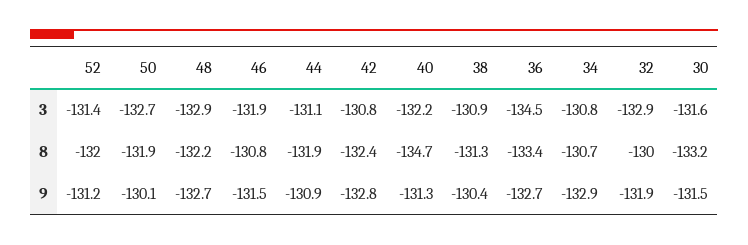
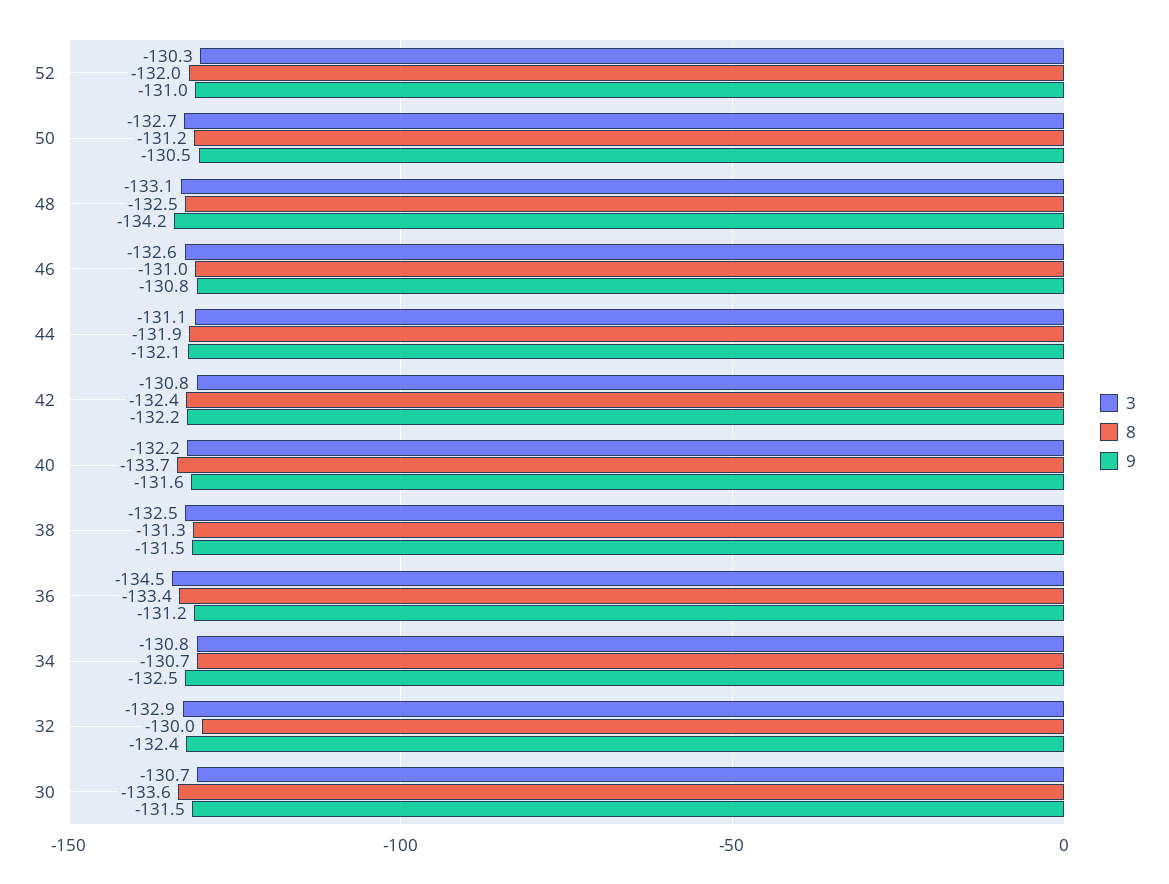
  {
    "3": {
-     "52": -131.4,
+     "52": -130.3,
      "50": -132.7,
-     "48": -132.9,
+     "48": -133.1,
-     "46": -131.9,
+     "46": -132.6,
      "44": -131.1,
      "42": -130.8,
      "40": -132.2,
-     "38": -130.9,
+     "38": -132.5,
      "36": -134.5,
      "34": -130.8,
      "32": -132.9,
-     "30": -131.6
+     "30": -130.7
    },
    "8": {
      "52": -132,
-     "50": -131.9,
+     "50": -131.2,
-     "48": -132.2,
+     "48": -132.5,
-     "46": -130.8,
+     "46": -131,
      "44": -131.9,
      "42": -132.4,
-     "40": -134.7,
+     "40": -133.7,
      "38": -131.3,
      "36": -133.4,
      "34": -130.7,
      "32": -130,
-     "30": -133.2
+     "30": -133.6
    },
    "9": {
-     "52": -131.2,
+     "52": -131,
-     "50": -130.1,
+     "50": -130.5,
-     "48": -132.7,
+     "48": -134.2,
-     "46": -131.5,
+     "46": -130.8,
-     "44": -130.9,
+     "44": -132.1,
-     "42": -132.8,
+     "42": -132.2,
-     "40": -131.3,
+     "40": -131.6,
-     "38": -130.4,
+     "38": -131.5,
-     "36": -132.7,
+     "36": -131.2,
-     "34": -132.9,
+     "34": -132.5,
-     "32": -131.9,
+     "32": -132.4,
      "30": -131.5
    }
  }

